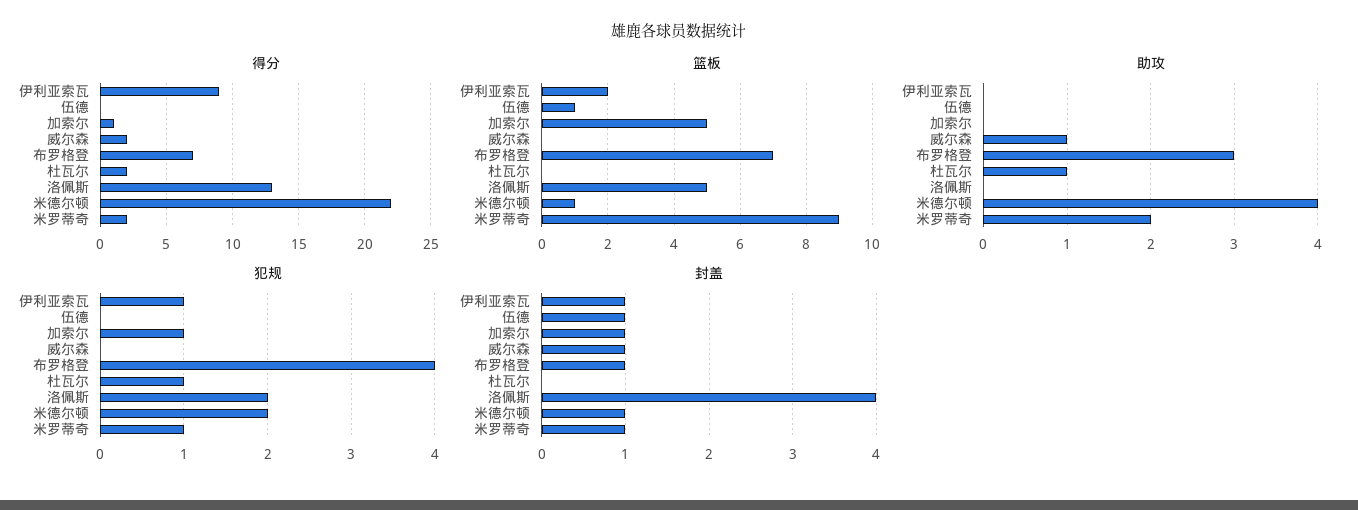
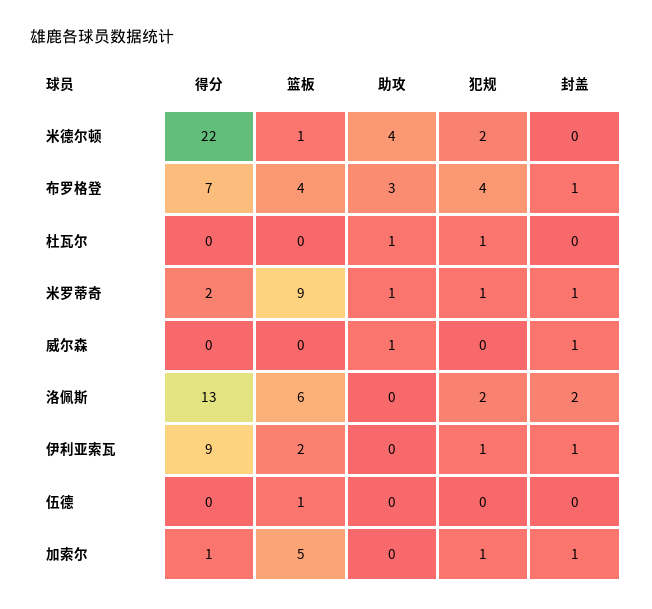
  {
    "得分": {
      "伊利亚索瓦": 9,
      "伍德": 0,
      "加索尔": 1,
-     "威尔森": 2,
+     "威尔森": 0,
      "布罗格登": 7,
-     "杜瓦尔": 2,
+     "杜瓦尔": 0,
      "洛佩斯": 13,
      "米德尔顿": 22,
      "米罗蒂奇": 2
    },
    "篮板": {
      "伊利亚索瓦": 2,
      "伍德": 1,
      "加索尔": 5,
      "威尔森": 0,
-     "布罗格登": 7,
+     "布罗格登": 4,
      "杜瓦尔": 0,
-     "洛佩斯": 5,
+     "洛佩斯": 6,
      "米德尔顿": 1,
      "米罗蒂奇": 9
    },
    "助攻": {
      "伊利亚索瓦": 0,
      "伍德": 0,
      "加索尔": 0,
      "威尔森": 1,
      "布罗格登": 3,
      "杜瓦尔": 1,
      "洛佩斯": 0,
      "米德尔顿": 4,
-     "米罗蒂奇": 2
+     "米罗蒂奇": 1
    },
    "犯规": {
      "伊利亚索瓦": 1,
      "伍德": 0,
      "加索尔": 1,
      "威尔森": 0,
      "布罗格登": 4,
      "杜瓦尔": 1,
      "洛佩斯": 2,
      "米德尔顿": 2,
      "米罗蒂奇": 1
    },
    "封盖": {
      "伊利亚索瓦": 1,
-     "伍德": 1,
+     "伍德": 0,
      "加索尔": 1,
      "威尔森": 1,
      "布罗格登": 1,
      "杜瓦尔": 0,
-     "洛佩斯": 4,
+     "洛佩斯": 2,
-     "米德尔顿": 1,
+     "米德尔顿": 0,
      "米罗蒂奇": 1
    }
  }

